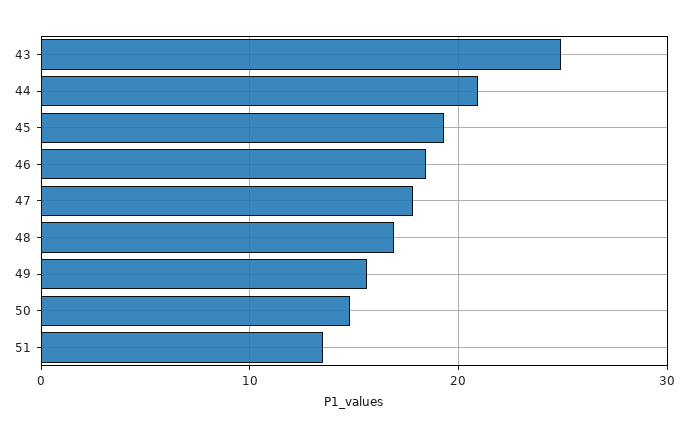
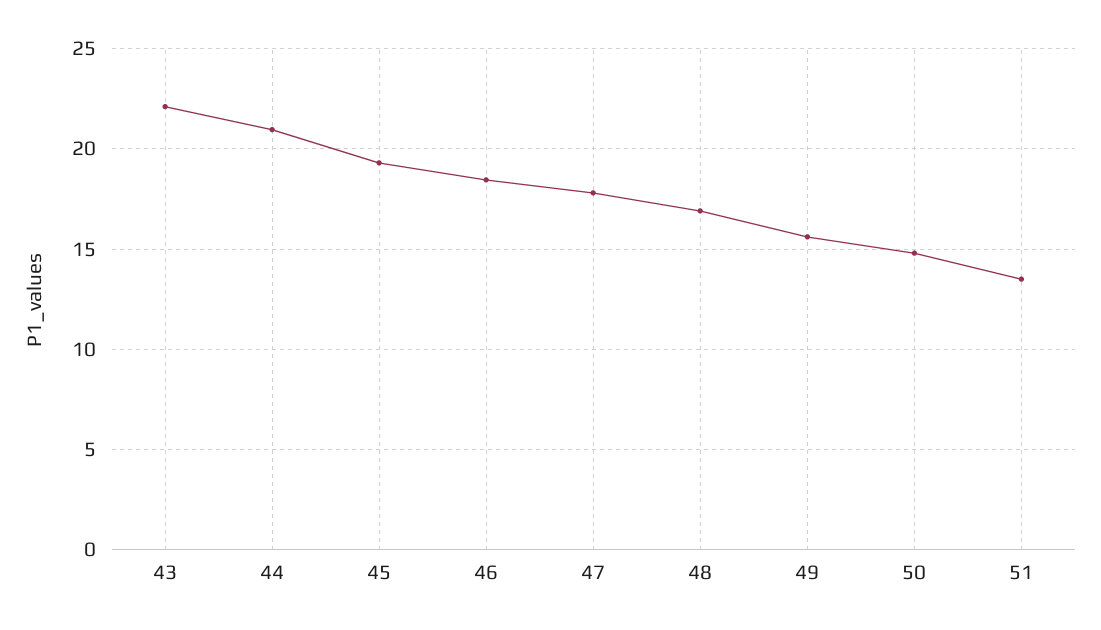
  {
-   "43": 25,
+   "43": 22,
    "44": 21,
    "45": 19.5,
    "46": 18.5,
    "47": 18,
    "48": 17,
    "49": 15.5,
    "50": 15,
    "51": 13.5
  }

